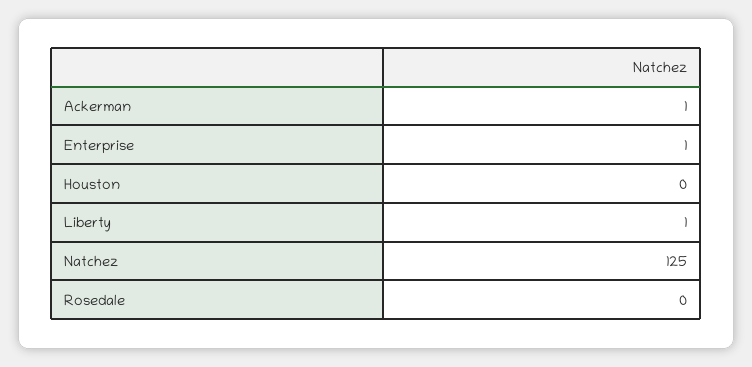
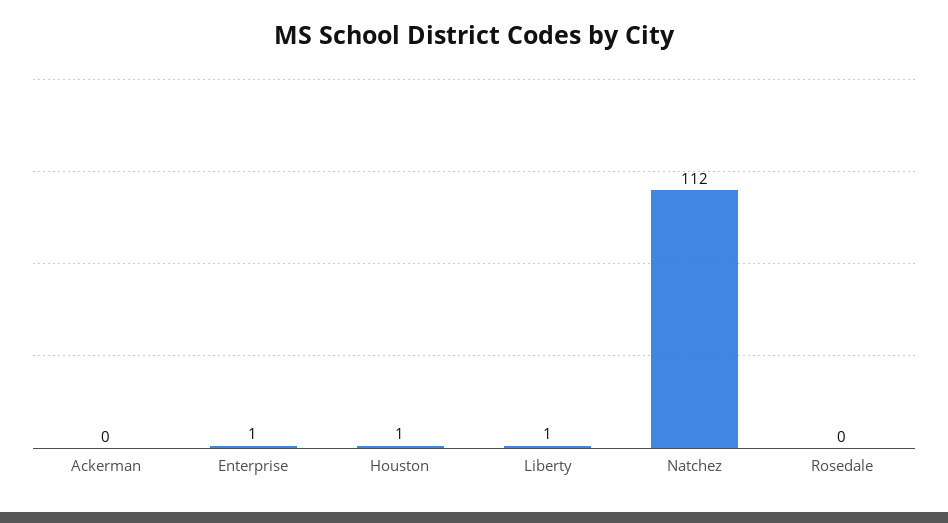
  {
-   "Ackerman": 1,
+   "Ackerman": 0,
    "Enterprise": 1,
-   "Houston": 0,
+   "Houston": 1,
    "Liberty": 1,
-   "Natchez": 125,
+   "Natchez": 112,
    "Rosedale": 0
  }

